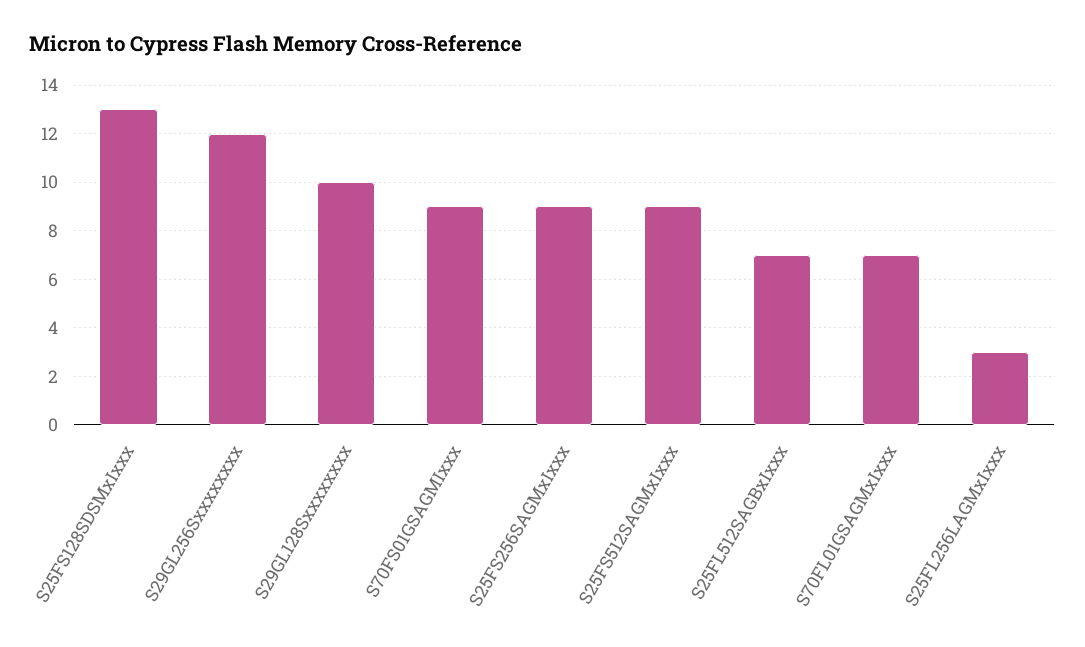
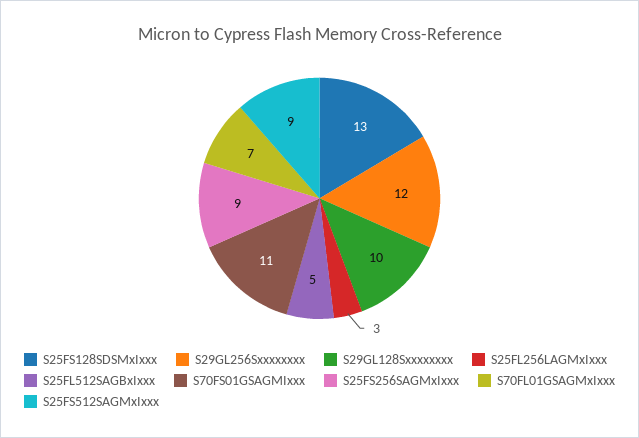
  {
    "S25FS128SDSMxIxxx": 13,
    "S29GL256Sxxxxxxxx": 12,
    "S29GL128Sxxxxxxxx": 10,
-   "S70FS01GSAGMIxxx": 9,
+   "S70FS01GSAGMIxxx": 11,
    "S25FS256SAGMxIxxx": 9,
    "S25FS512SAGMxIxxx": 9,
-   "S25FL512SAGBxIxxx": 7,
+   "S25FL512SAGBxIxxx": 5,
    "S70FL01GSAGMxIxxx": 7,
    "S25FL256LAGMxIxxx": 3
  }

